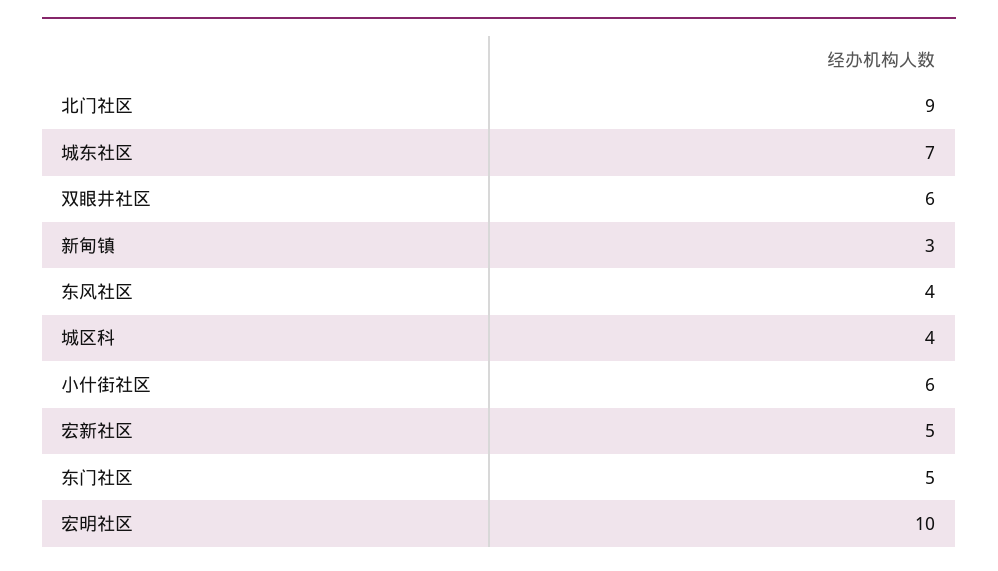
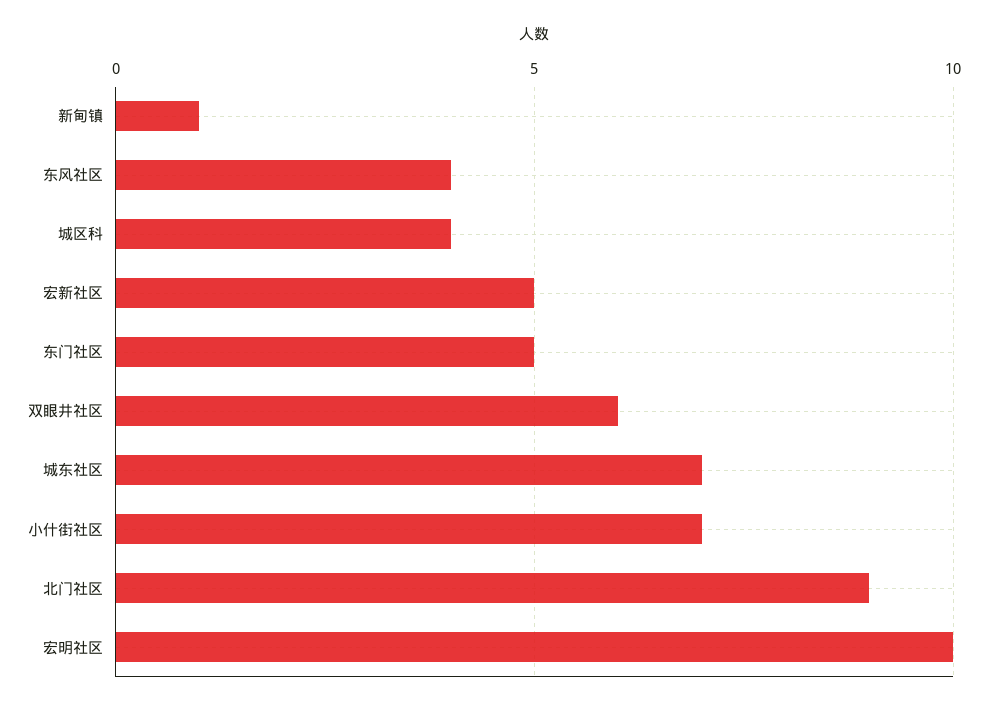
  {
    "北门社区": 9,
    "城东社区": 7,
    "双眼井社区": 6,
-   "新甸镇": 3,
+   "新甸镇": 1,
    "东风社区": 4,
    "城区科": 4,
-   "小什街社区": 6,
+   "小什街社区": 7,
    "宏新社区": 5,
    "东门社区": 5,
    "宏明社区": 10
  }

